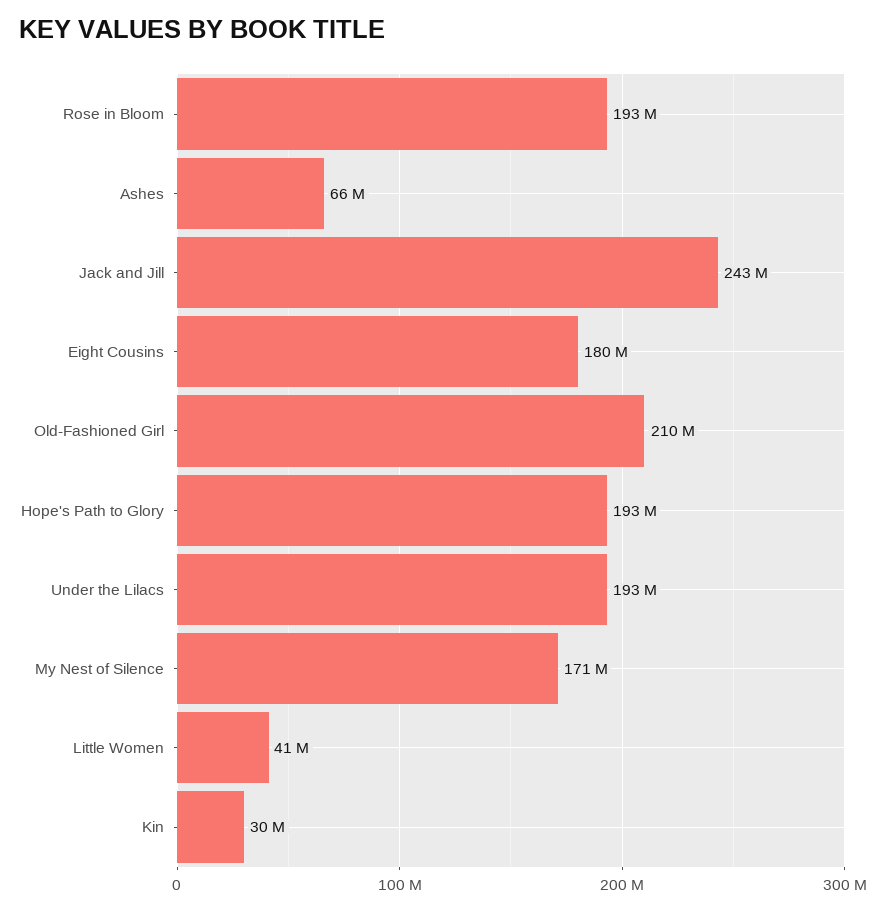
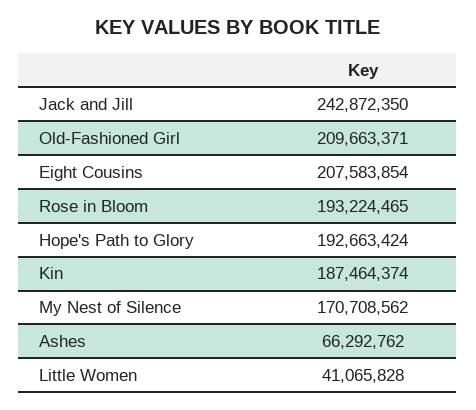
  {
    "Rose in Bloom": 193224465,
    "Ashes": 66292762,
    "Jack and Jill": 242872350,
-   "Eight Cousins": 180000000,
+   "Eight Cousins": 207583854,
    "Old-Fashioned Girl": 209663371,
    "Hope's Path to Glory": 192663424,
-   "Under the Lilacs": 193000000,
    "My Nest of Silence": 170708562,
    "Little Women": 41065828,
-   "Kin": 30000000
+   "Kin": 187464374
  }

